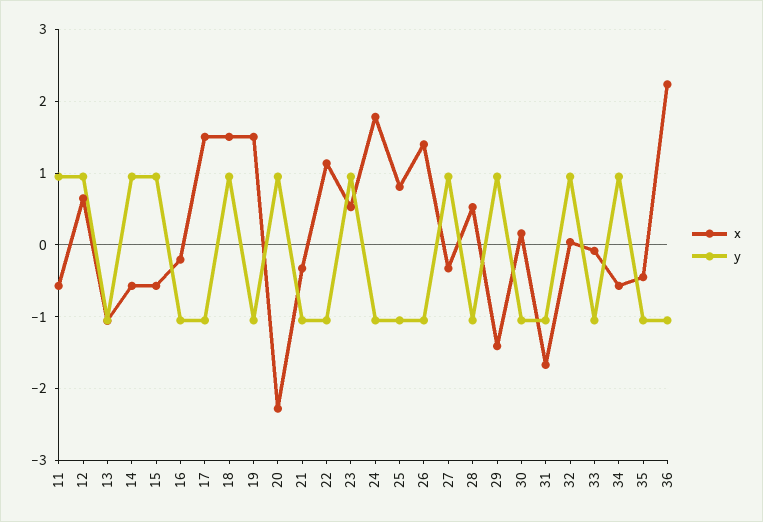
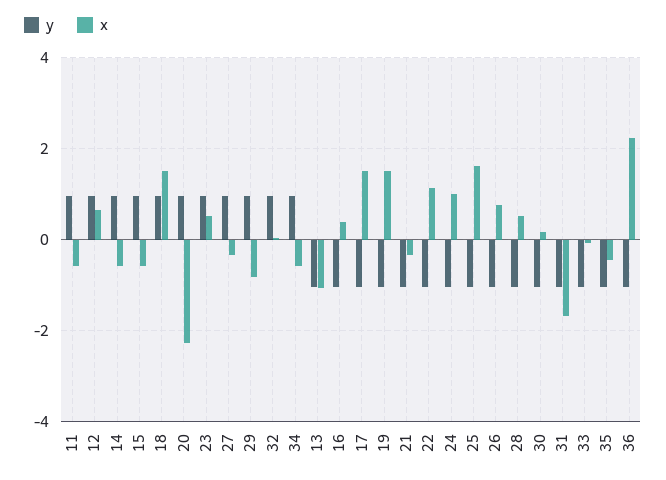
  {
    "x": {
      "11": -0.6,
      "12": 0.7,
      "13": -1.1,
      "14": -0.6,
      "15": -0.6,
-     "16": -0.2,
+     "16": 0.4,
      "17": 1.5,
      "18": 1.5,
      "19": 1.5,
      "20": -2.3,
      "21": -0.3,
      "22": 1.1,
      "23": 0.5,
-     "24": 1.8,
+     "24": 1,
-     "25": 0.8,
+     "25": 1.6,
-     "26": 1.4,
+     "26": 0.8,
      "27": -0.3,
      "28": 0.5,
-     "29": -1.4,
+     "29": -0.8,
      "30": 0.2,
      "31": -1.7,
      "32": 0,
      "33": -0.1,
      "34": -0.6,
      "35": -0.4,
      "36": 2.2
    },
    "y": {
      "11": 1,
      "12": 1,
      "13": -1.1,
      "14": 1,
      "15": 1,
      "16": -1.1,
      "17": -1.1,
      "18": 1,
      "19": -1.1,
      "20": 1,
      "21": -1.1,
      "22": -1.1,
      "23": 1,
      "24": -1.1,
      "25": -1.1,
      "26": -1.1,
      "27": 1,
      "28": -1.1,
      "29": 1,
      "30": -1.1,
      "31": -1.1,
      "32": 1,
      "33": -1.1,
      "34": 1,
      "35": -1.1,
      "36": -1.1
    }
  }

